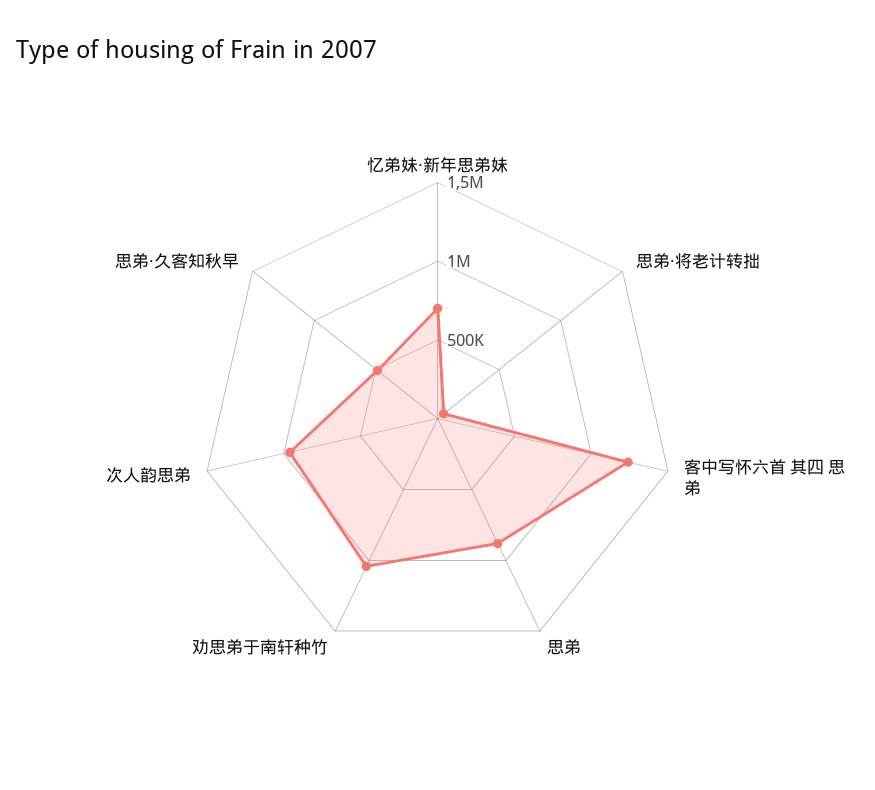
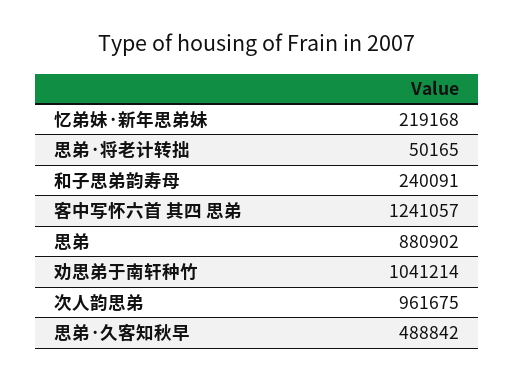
  {
-   "忆弟妹·新年思弟妹": 700000,
+   "忆弟妹·新年思弟妹": 219168,
    "思弟·将老计转拙": 50165,
    "客中写怀六首 其四 思弟": 1241057,
    "思弟": 880902,
    "劝思弟于南轩种竹": 1041214,
    "次人韵思弟": 961675,
-   "思弟·久客知秋早": 488842
+   "思弟·久客知秋早": 488842,
+   "和子思弟韵寿母": 240091
  }

